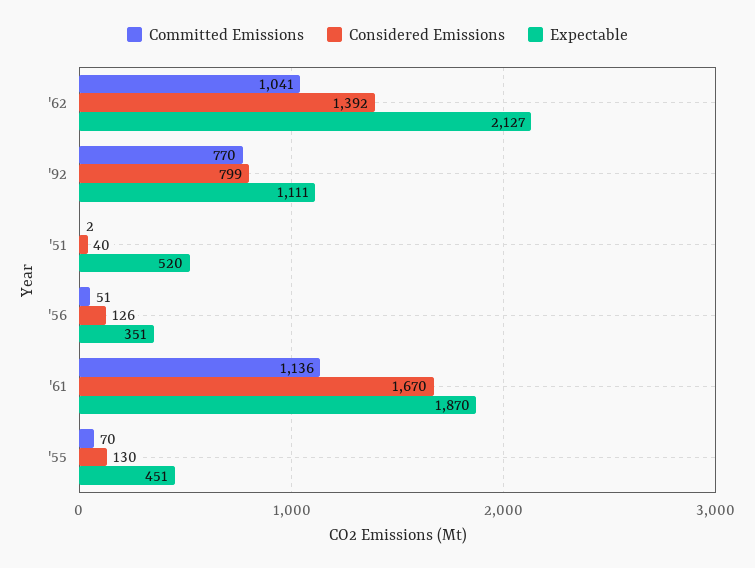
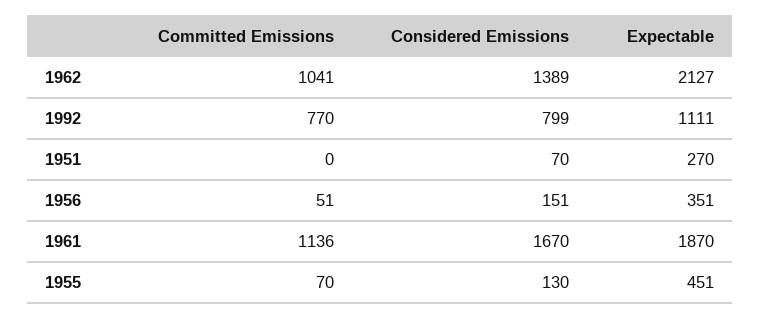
  {
    "Committed Emissions": {
      "'62": 1041,
      "'92": 770,
-     "'51": 2,
+     "'51": 0,
      "'56": 51,
      "'61": 1136,
      "'55": 70
    },
    "Considered Emissions": {
-     "'62": 1392,
+     "'62": 1389,
      "'92": 799,
-     "'51": 40,
+     "'51": 70,
-     "'56": 126,
+     "'56": 151,
      "'61": 1670,
      "'55": 130
    },
    "Expectable": {
      "'62": 2127,
      "'92": 1111,
-     "'51": 520,
+     "'51": 270,
      "'56": 351,
      "'61": 1870,
      "'55": 451
    }
  }

